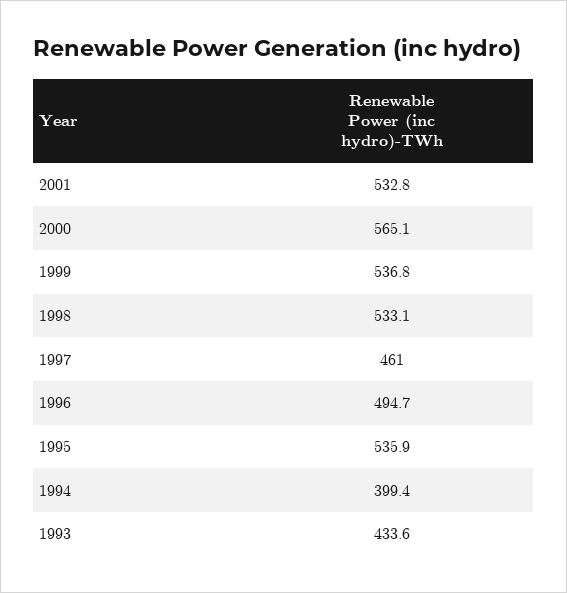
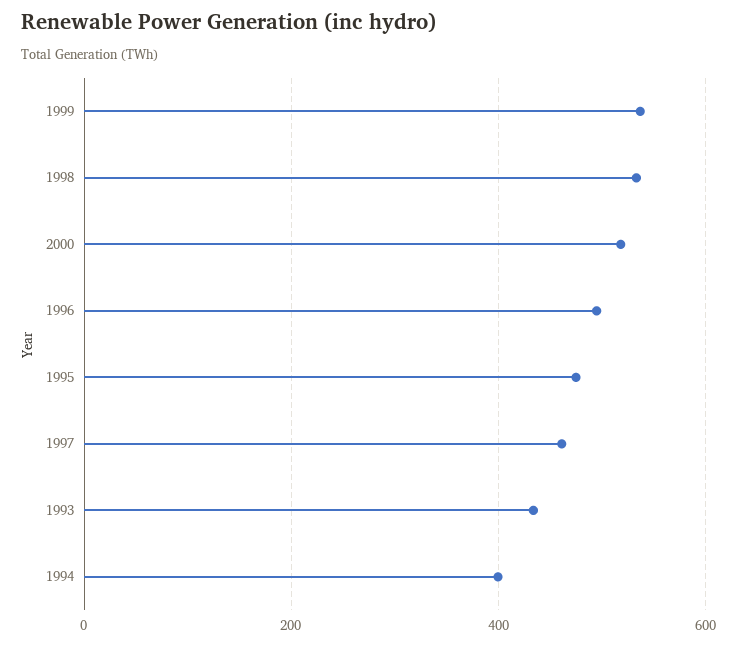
  {
-   "2001": 532.8,
-   "2000": 565.1,
+   "2000": 520,
    "1999": 536.8,
    "1998": 533.1,
    "1997": 461,
    "1996": 494.7,
-   "1995": 535.9,
+   "1995": 480,
    "1994": 399.4,
    "1993": 433.6
  }

